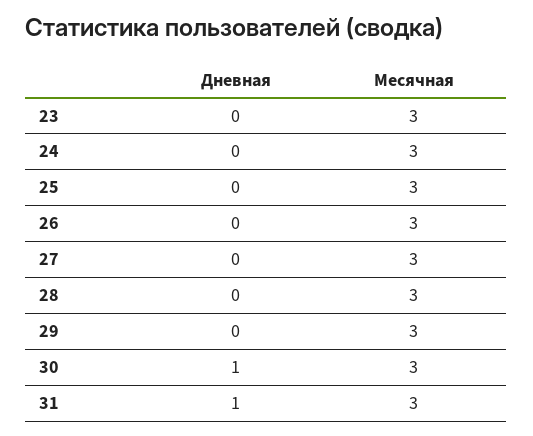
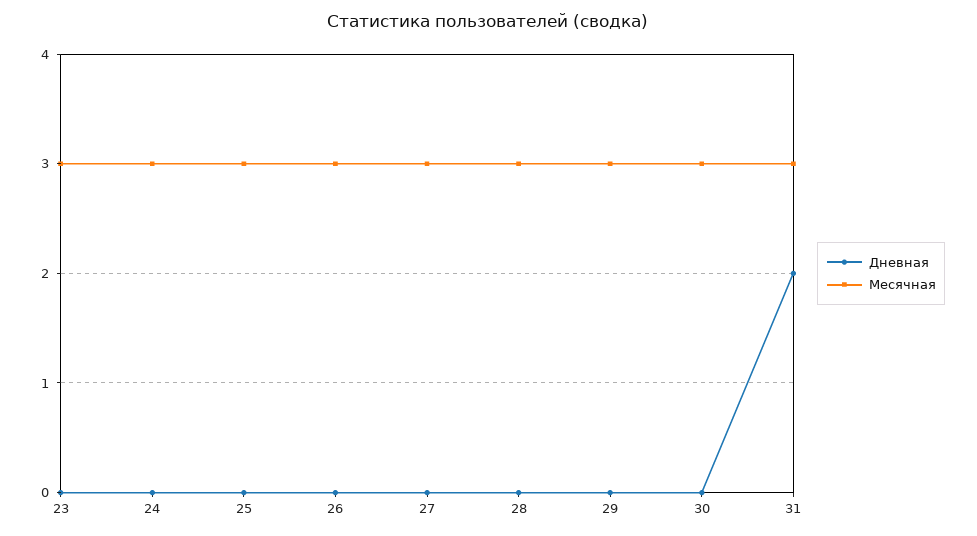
  {
    "Дневная": {
      "23": 0,
      "24": 0,
      "25": 0,
      "26": 0,
      "27": 0,
      "28": 0,
      "29": 0,
-     "30": 1,
+     "30": 0,
-     "31": 1
+     "31": 2
    },
    "Месячная": {
      "23": 3,
      "24": 3,
      "25": 3,
      "26": 3,
      "27": 3,
      "28": 3,
      "29": 3,
      "30": 3,
      "31": 3
    }
  }

